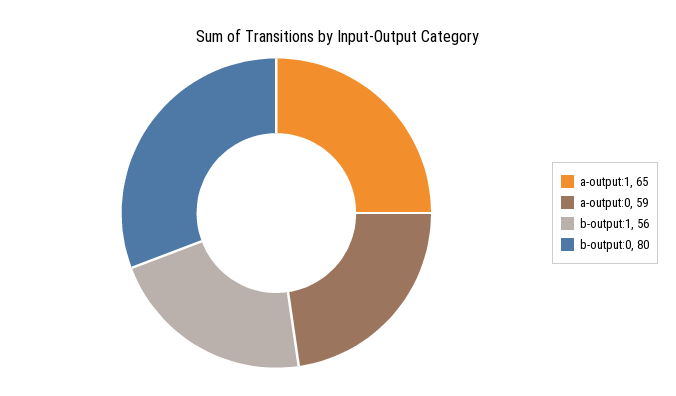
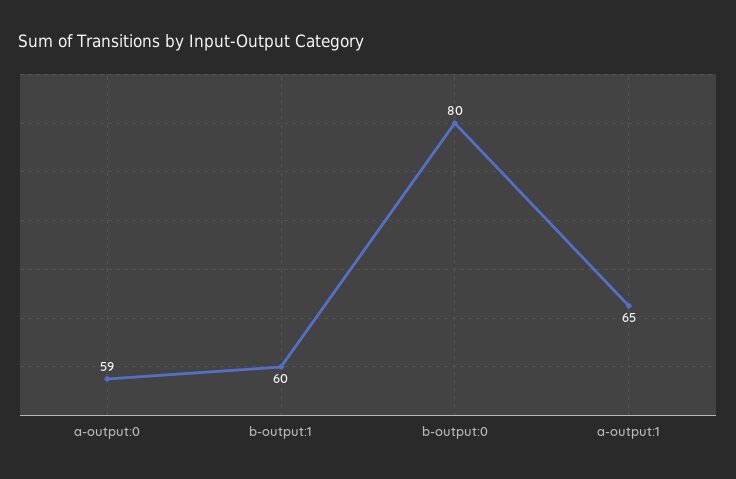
  {
    "a-output:1": 65,
    "a-output:0": 59,
-   "b-output:1": 56,
+   "b-output:1": 60,
    "b-output:0": 80
  }

